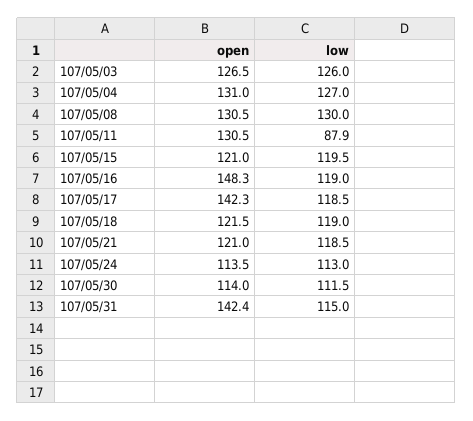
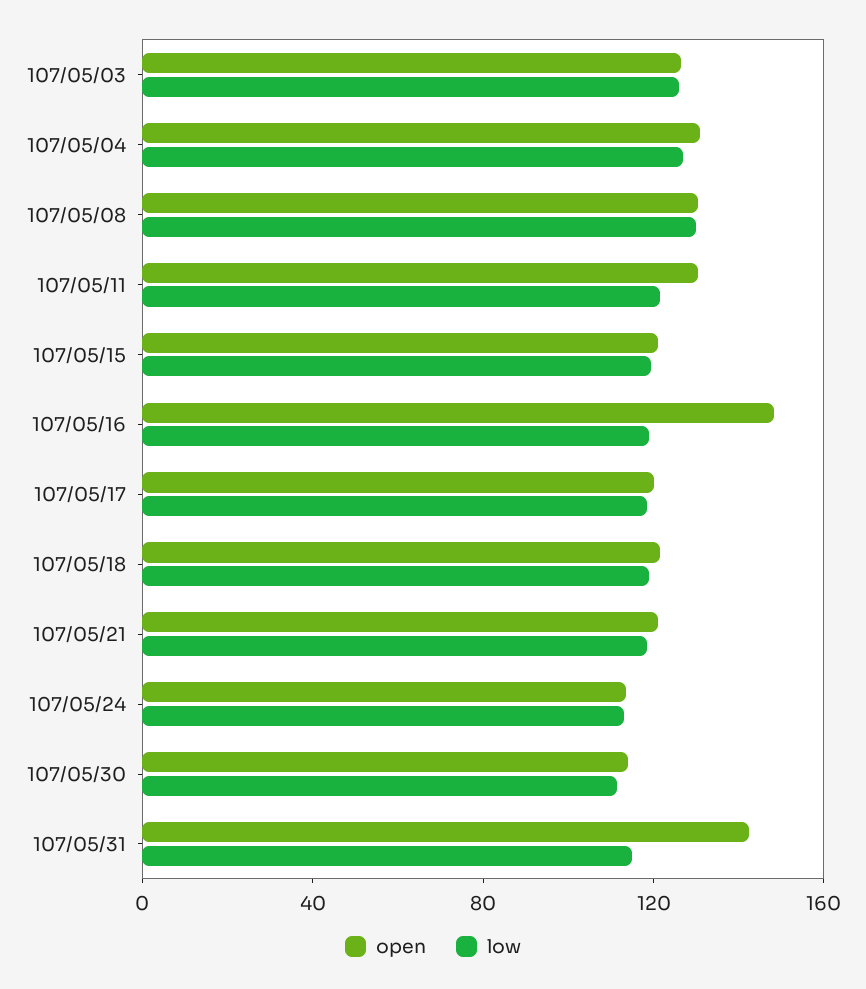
  {
    "open": {
      "107/05/03": 126.5,
      "107/05/04": 131,
      "107/05/08": 130.5,
      "107/05/11": 130.5,
      "107/05/15": 121,
      "107/05/16": 148.3,
-     "107/05/17": 142.3,
+     "107/05/17": 120,
      "107/05/18": 121.5,
      "107/05/21": 121,
      "107/05/24": 113.5,
      "107/05/30": 114,
      "107/05/31": 142.4
    },
    "low": {
      "107/05/03": 126,
      "107/05/04": 127,
      "107/05/08": 130,
-     "107/05/11": 87.9,
+     "107/05/11": 120,
      "107/05/15": 119.5,
      "107/05/16": 119,
      "107/05/17": 118.5,
      "107/05/18": 119,
      "107/05/21": 118.5,
      "107/05/24": 113,
      "107/05/30": 111.5,
      "107/05/31": 115
    }
  }

